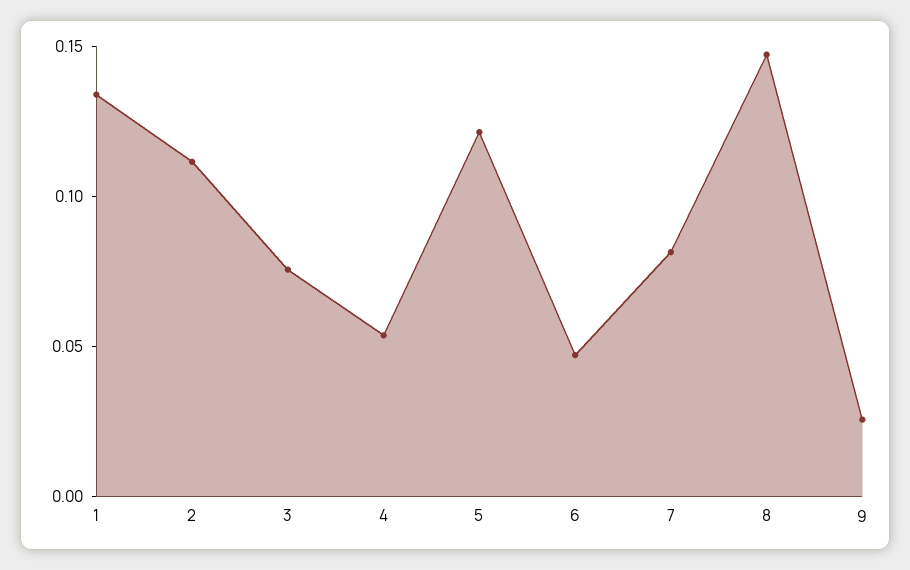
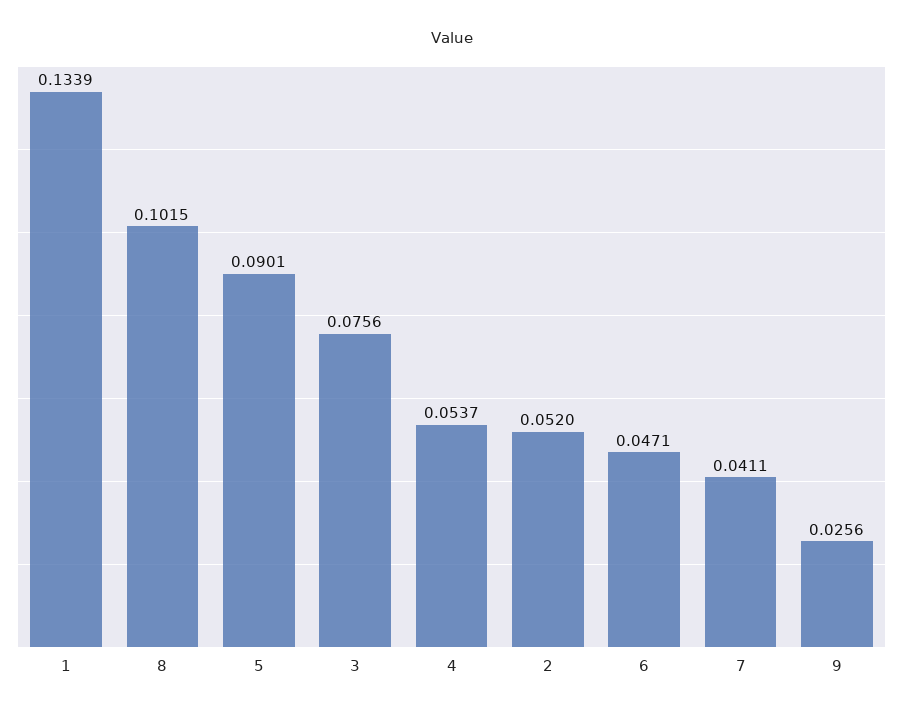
  {
    "1": 0.1339,
-   "2": 0.11,
+   "2": 0.052,
    "3": 0.0756,
    "4": 0.0537,
-   "5": 0.12,
+   "5": 0.0901,
    "6": 0.0471,
-   "7": 0.08,
+   "7": 0.0411,
-   "8": 0.15,
+   "8": 0.1015,
    "9": 0.0256
  }

